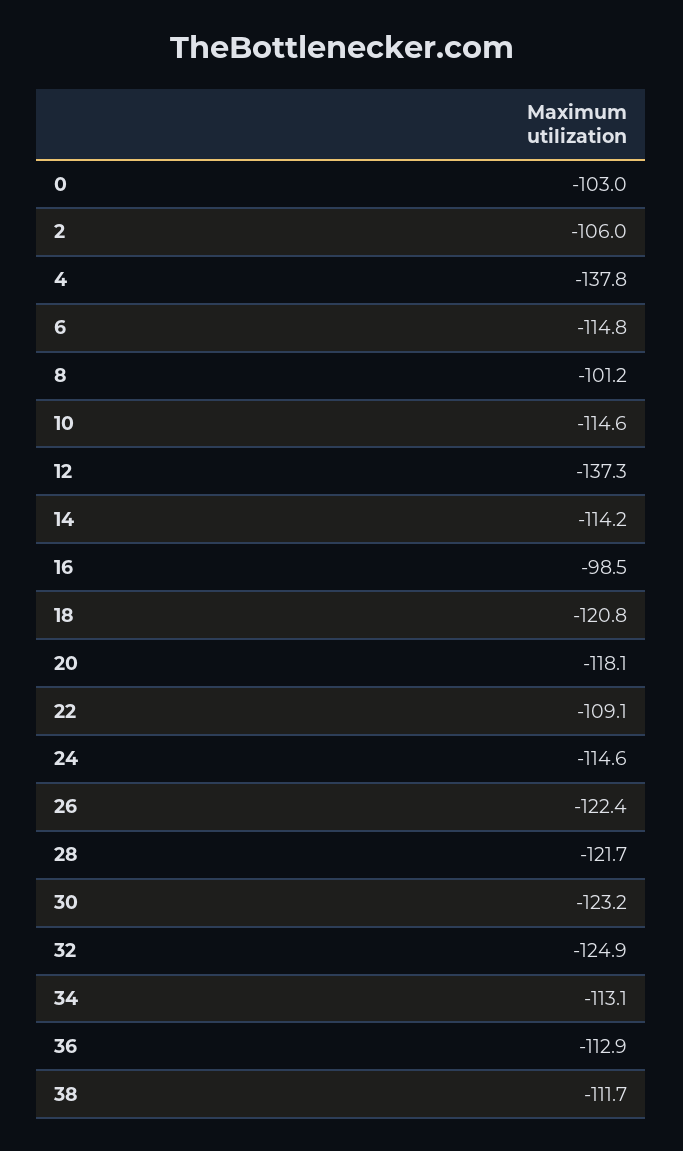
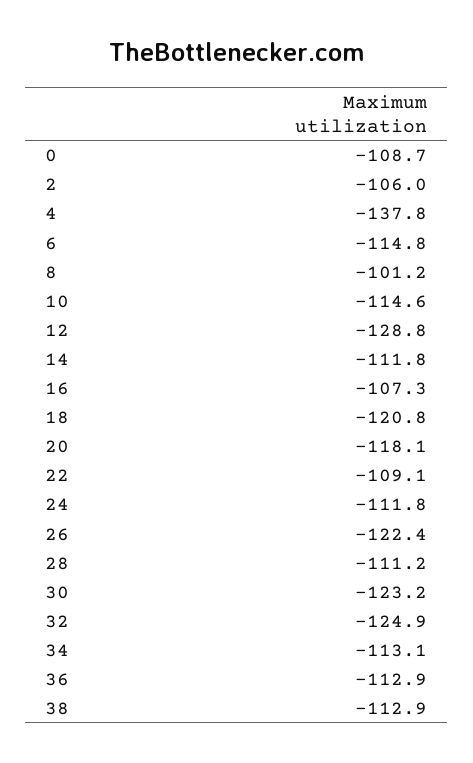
  {
-   "0": -103,
+   "0": -108.7,
    "2": -106,
    "4": -137.8,
    "6": -114.8,
    "8": -101.2,
    "10": -114.6,
-   "12": -137.3,
+   "12": -128.8,
-   "14": -114.2,
+   "14": -111.8,
-   "16": -98.5,
+   "16": -107.3,
    "18": -120.8,
    "20": -118.1,
    "22": -109.1,
-   "24": -114.6,
+   "24": -111.8,
    "26": -122.4,
-   "28": -121.7,
+   "28": -111.2,
    "30": -123.2,
    "32": -124.9,
    "34": -113.1,
    "36": -112.9,
-   "38": -111.7
+   "38": -112.9
  }

